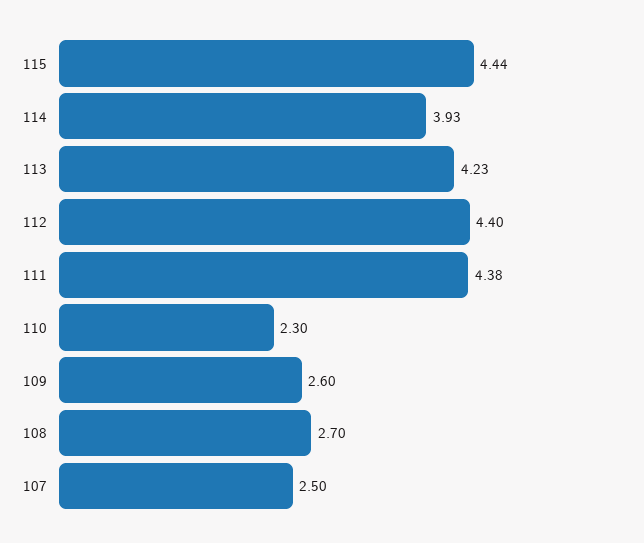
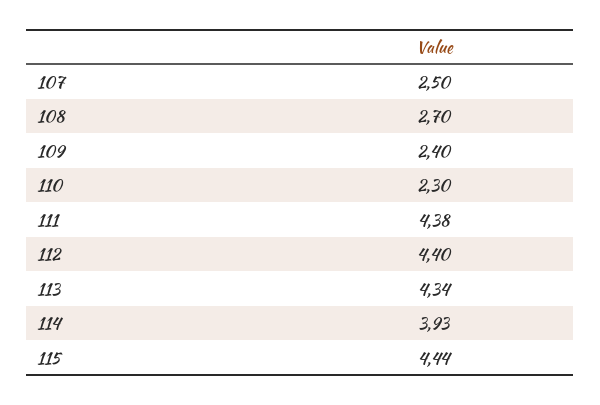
  {
    "115": 4.44,
    "114": 3.93,
-   "113": 4.23,
+   "113": 4.34,
    "112": 4.4,
    "111": 4.38,
    "110": 2.3,
-   "109": 2.6,
+   "109": 2.4,
    "108": 2.7,
    "107": 2.5
  }

